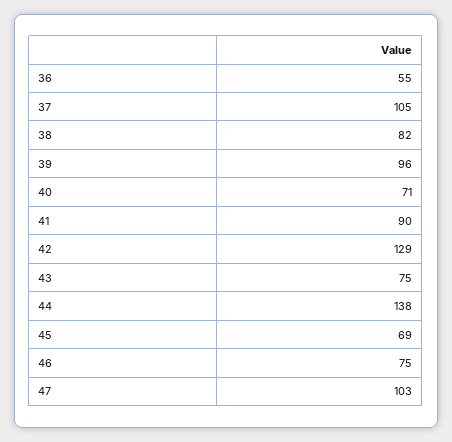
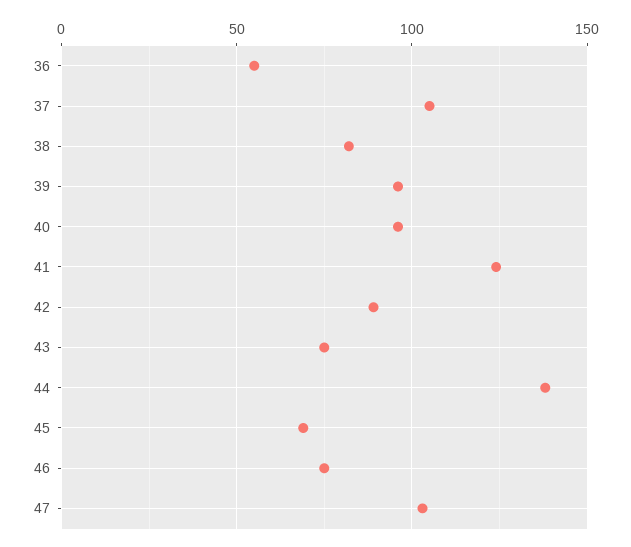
  {
    "36": 55,
    "37": 105,
    "38": 82,
    "39": 96,
-   "40": 71,
+   "40": 95,
-   "41": 90,
+   "41": 125,
-   "42": 129,
+   "42": 90,
    "43": 75,
    "44": 138,
    "45": 69,
    "46": 75,
    "47": 103
  }

